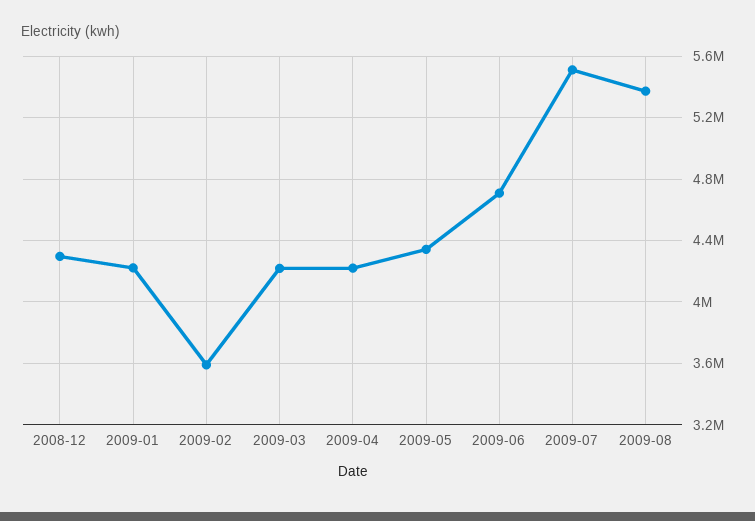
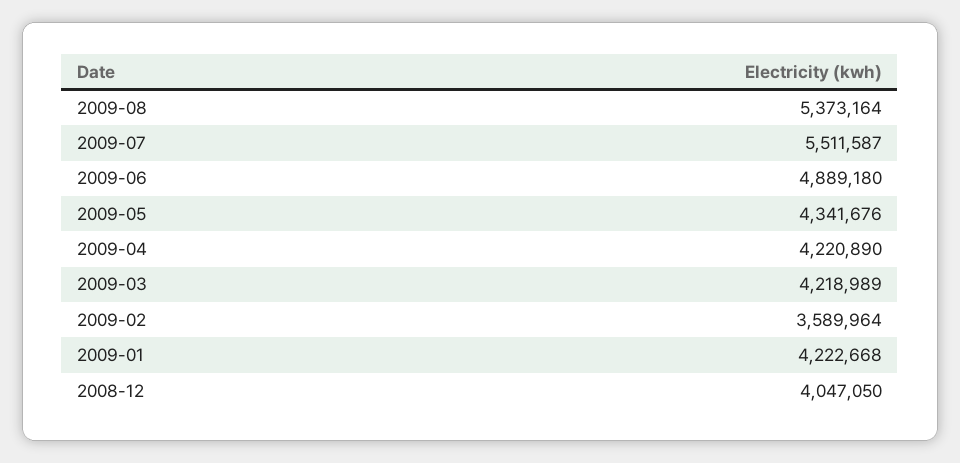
  {
-   "2008-12": 4300000,
+   "2008-12": 4047050,
    "2009-01": 4222668,
    "2009-02": 3589964,
    "2009-03": 4218989,
    "2009-04": 4220890,
    "2009-05": 4341676,
-   "2009-06": 4700000,
+   "2009-06": 4889180,
    "2009-07": 5511587,
    "2009-08": 5373164
  }

